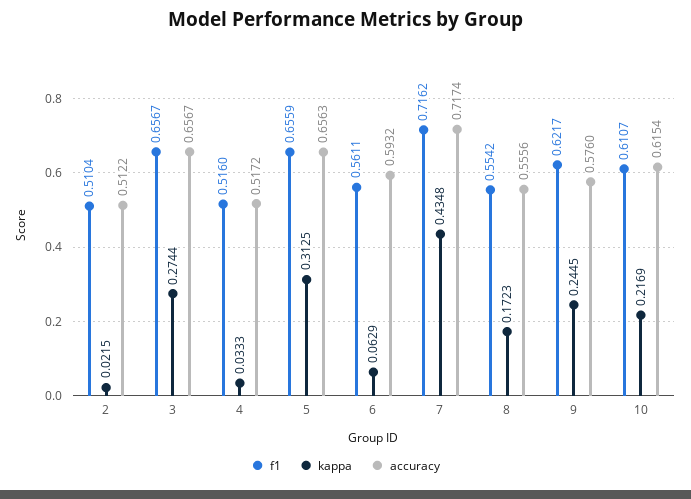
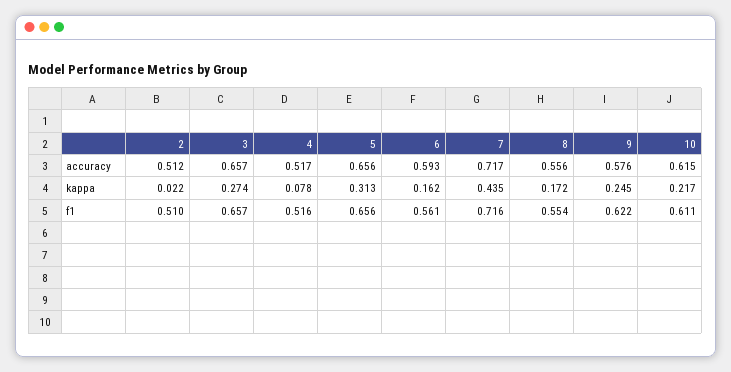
  {
    "f1": {
      "2": 0.5104,
      "3": 0.6567,
      "4": 0.516,
      "5": 0.6559,
      "6": 0.5611,
      "7": 0.7162,
      "8": 0.5542,
      "9": 0.6217,
      "10": 0.6107
    },
    "kappa": {
      "2": 0.0215,
      "3": 0.2744,
-     "4": 0.0333,
+     "4": 0.078,
      "5": 0.3125,
-     "6": 0.0629,
+     "6": 0.162,
      "7": 0.4348,
      "8": 0.1723,
      "9": 0.2445,
      "10": 0.2169
    },
    "accuracy": {
      "2": 0.5122,
      "3": 0.6567,
      "4": 0.5172,
      "5": 0.6563,
      "6": 0.5932,
      "7": 0.7174,
      "8": 0.5556,
      "9": 0.576,
      "10": 0.6154
    }
  }

